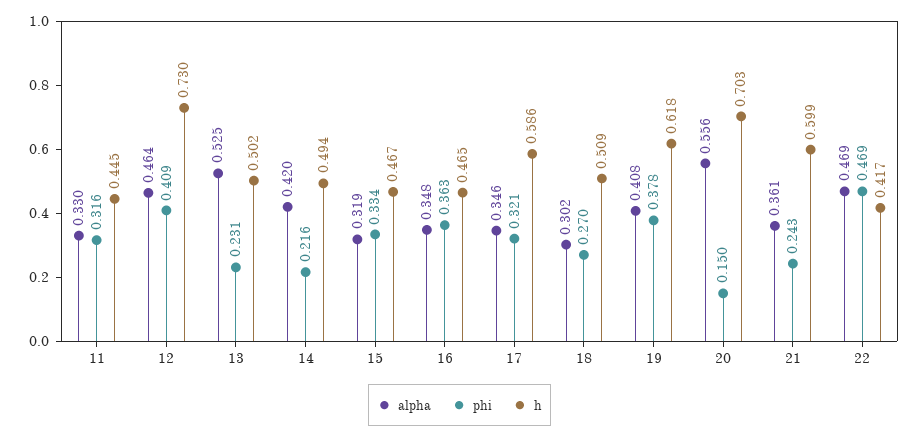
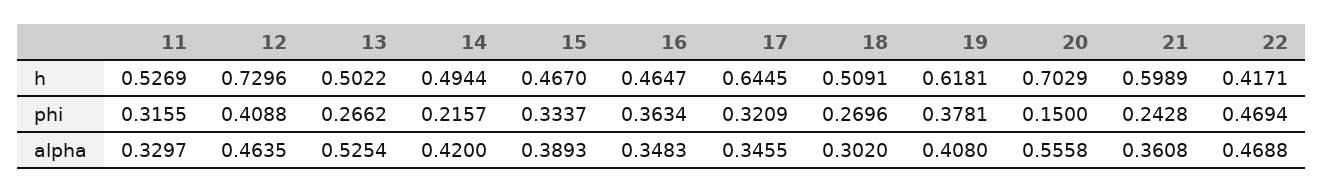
  {
    "alpha": {
      "11": 0.3297,
      "12": 0.4635,
      "13": 0.5254,
      "14": 0.42,
-     "15": 0.319,
+     "15": 0.3893,
      "16": 0.3483,
      "17": 0.3455,
      "18": 0.302,
      "19": 0.408,
      "20": 0.5558,
      "21": 0.3608,
      "22": 0.4688
    },
    "phi": {
      "11": 0.3155,
      "12": 0.4088,
-     "13": 0.231,
+     "13": 0.2662,
      "14": 0.2157,
      "15": 0.3337,
      "16": 0.3634,
      "17": 0.3209,
      "18": 0.2696,
      "19": 0.3781,
      "20": 0.15,
      "21": 0.2428,
      "22": 0.4694
    },
    "h": {
-     "11": 0.445,
+     "11": 0.5269,
      "12": 0.7296,
      "13": 0.5022,
      "14": 0.4944,
      "15": 0.467,
      "16": 0.4647,
-     "17": 0.586,
+     "17": 0.6445,
      "18": 0.5091,
      "19": 0.6181,
      "20": 0.7029,
      "21": 0.5989,
      "22": 0.4171
    }
  }

